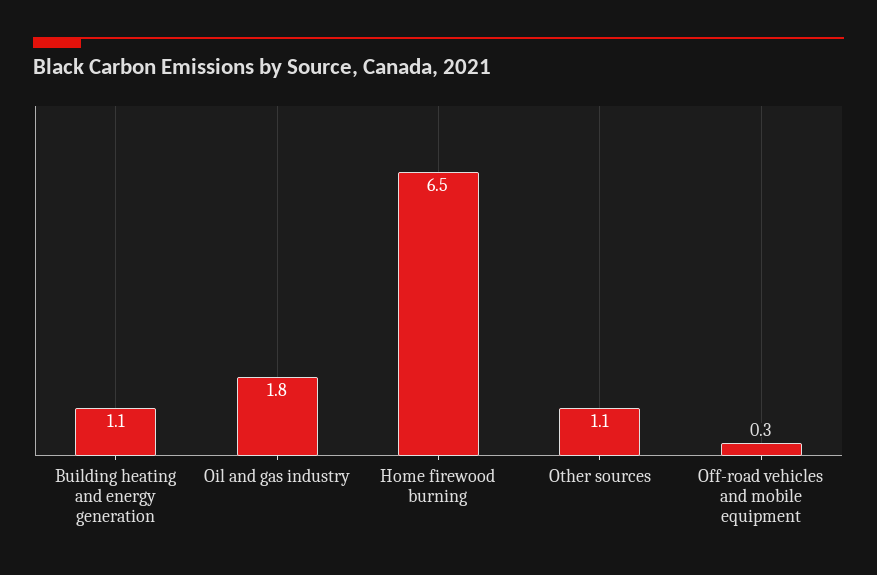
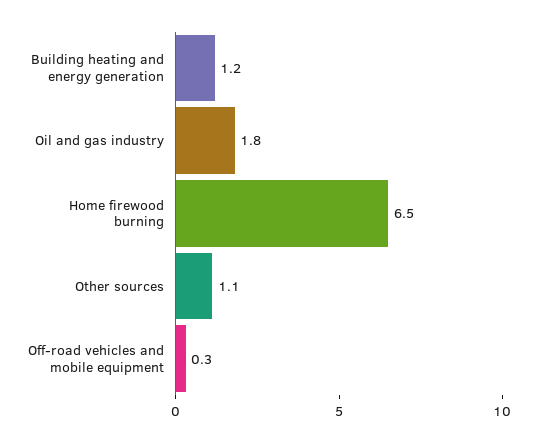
  {
-   "Building heating and energy generation": 1.1,
+   "Building heating and energy generation": 1.2,
    "Oil and gas industry": 1.8,
    "Home firewood burning": 6.5,
    "Other sources": 1.1,
    "Off-road vehicles and mobile equipment": 0.3
  }

